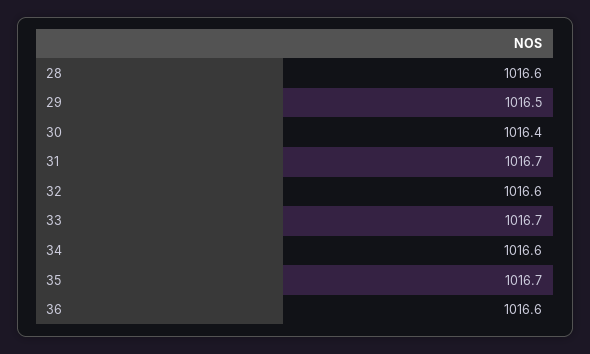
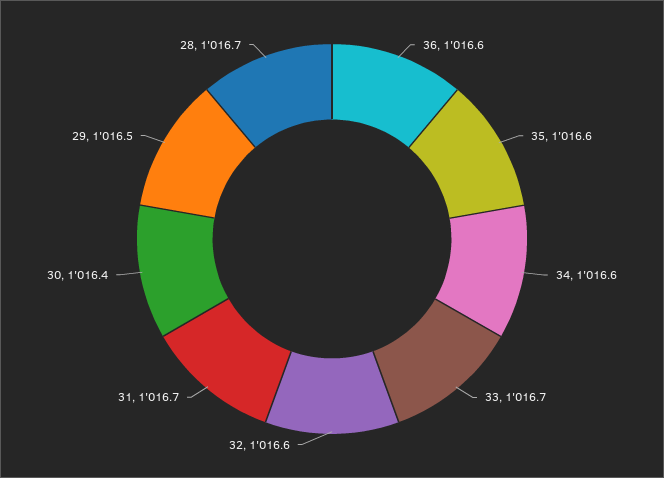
  {
-   "28": 1016.6,
+   "28": 1016.7,
    "29": 1016.5,
    "30": 1016.4,
    "31": 1016.7,
    "32": 1016.6,
    "33": 1016.7,
    "34": 1016.6,
-   "35": 1016.7,
+   "35": 1016.6,
    "36": 1016.6
  }

